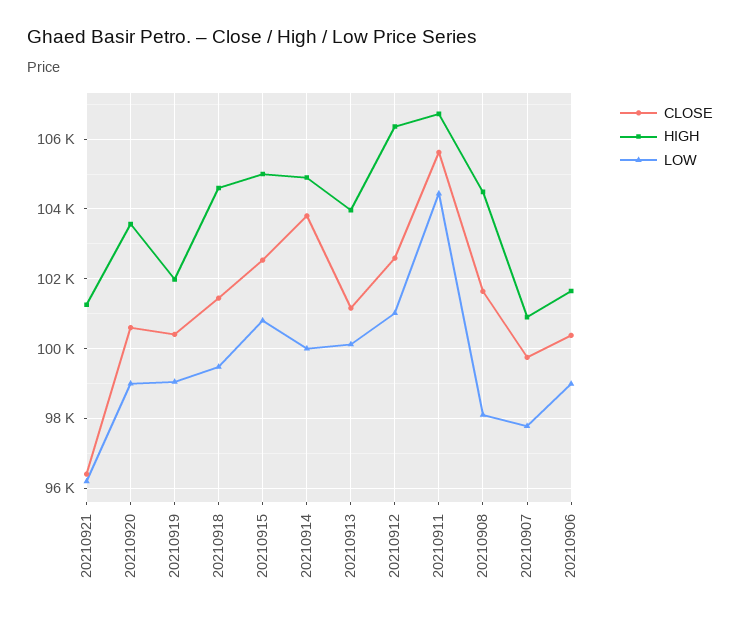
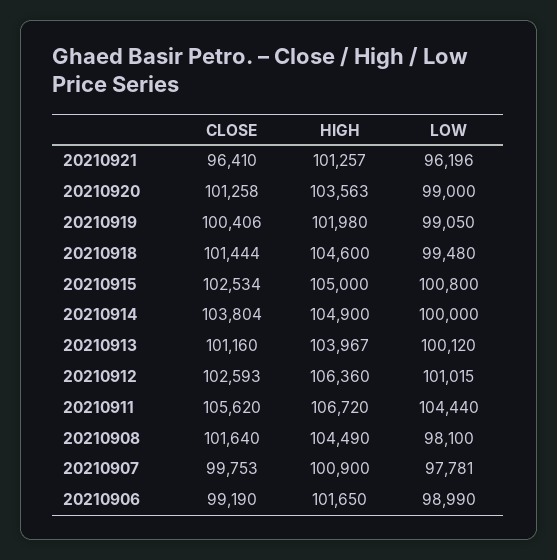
  {
    "CLOSE": {
      "20210921": 96410,
-     "20210920": 100600,
+     "20210920": 101258,
      "20210919": 100406,
      "20210918": 101444,
      "20210915": 102534,
      "20210914": 103804,
      "20210913": 101160,
      "20210912": 102593,
      "20210911": 105620,
      "20210908": 101640,
      "20210907": 99753,
-     "20210906": 100400
+     "20210906": 99190
    },
    "HIGH": {
      "20210921": 101257,
      "20210920": 103563,
      "20210919": 101980,
      "20210918": 104600,
      "20210915": 105000,
      "20210914": 104900,
      "20210913": 103967,
      "20210912": 106360,
      "20210911": 106720,
      "20210908": 104490,
      "20210907": 100900,
      "20210906": 101650
    },
    "LOW": {
      "20210921": 96196,
      "20210920": 99000,
      "20210919": 99050,
      "20210918": 99480,
      "20210915": 100800,
      "20210914": 100000,
      "20210913": 100120,
      "20210912": 101015,
      "20210911": 104440,
      "20210908": 98100,
      "20210907": 97781,
      "20210906": 98990
    }
  }

